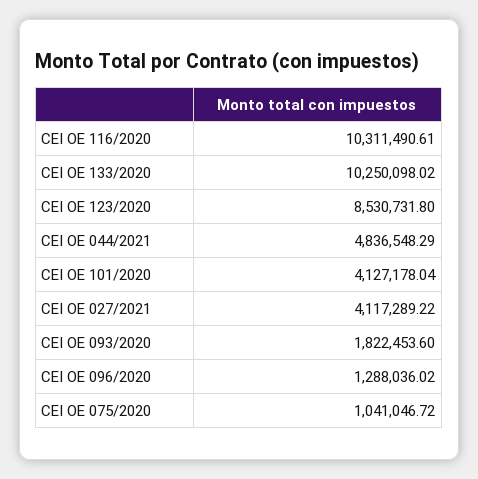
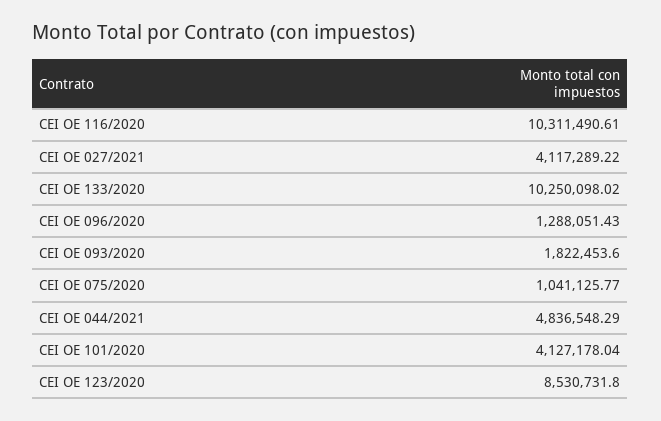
  {
    "CEI OE 116/2020": 10311490.61,
    "CEI OE 133/2020": 10250098.02,
    "CEI OE 123/2020": 8530731.8,
    "CEI OE 044/2021": 4836548.29,
    "CEI OE 101/2020": 4127178.04,
    "CEI OE 027/2021": 4117289.22,
    "CEI OE 093/2020": 1822453.6,
-   "CEI OE 096/2020": 1288036.02,
+   "CEI OE 096/2020": 1288051.43,
-   "CEI OE 075/2020": 1041046.72
+   "CEI OE 075/2020": 1041125.77
  }

